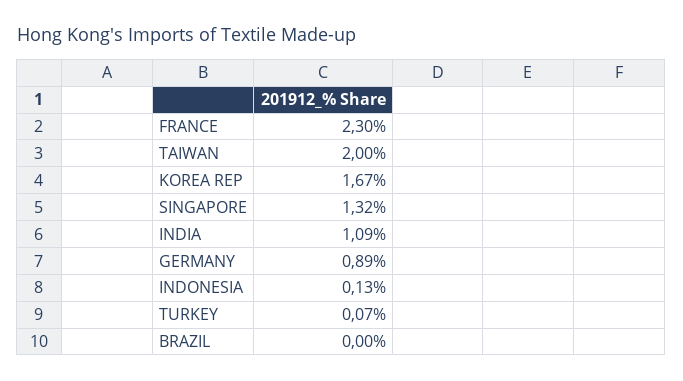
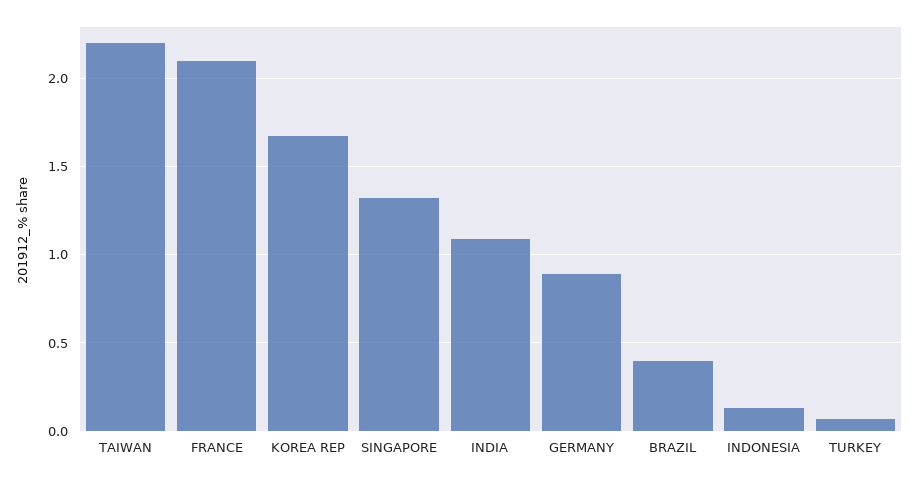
  {
-   "FRANCE": 2.3,
+   "FRANCE": 2.1,
-   "TAIWAN": 2,
+   "TAIWAN": 2.2,
    "KOREA REP": 1.67,
    "SINGAPORE": 1.32,
    "INDIA": 1.09,
    "GERMANY": 0.89,
    "INDONESIA": 0.13,
    "TURKEY": 0.07,
-   "BRAZIL": 0
+   "BRAZIL": 0.4
  }

